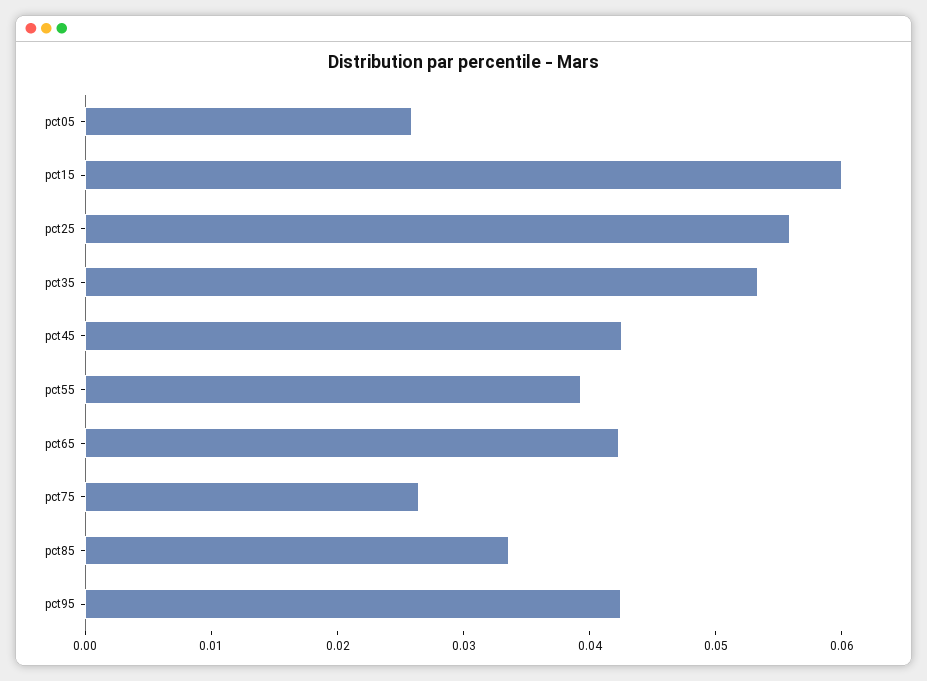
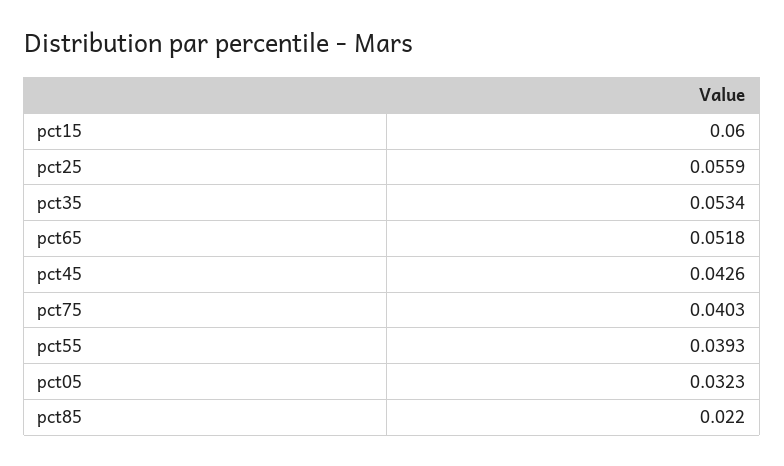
  {
-   "pct05": 0.026,
+   "pct05": 0.0323,
    "pct15": 0.06,
    "pct25": 0.0559,
    "pct35": 0.0534,
    "pct45": 0.0426,
    "pct55": 0.0393,
-   "pct65": 0.042,
+   "pct65": 0.0518,
-   "pct75": 0.026,
+   "pct75": 0.0403,
-   "pct85": 0.034,
+   "pct85": 0.022
-   "pct95": 0.042
  }

